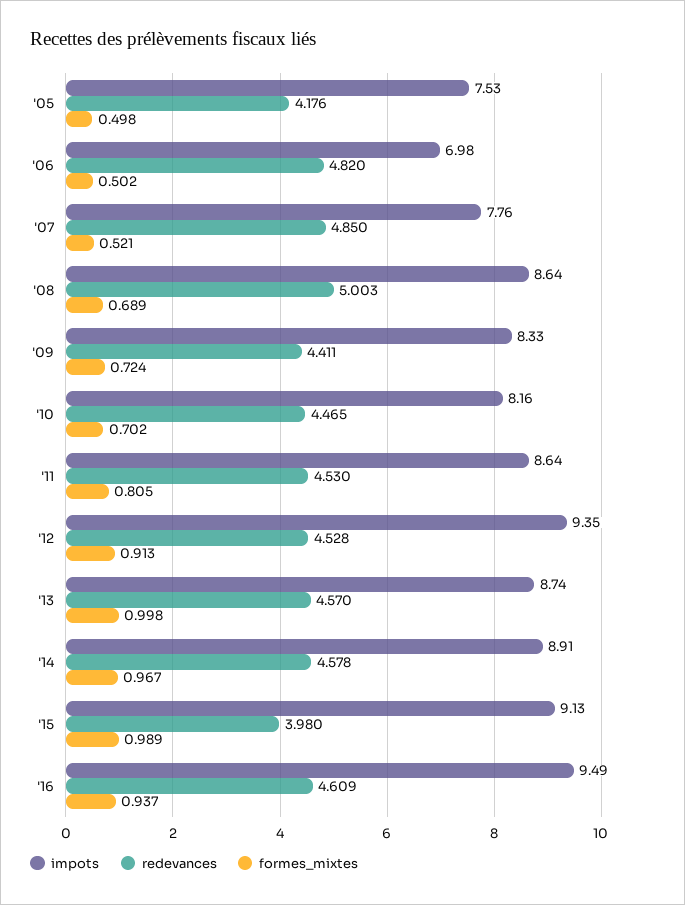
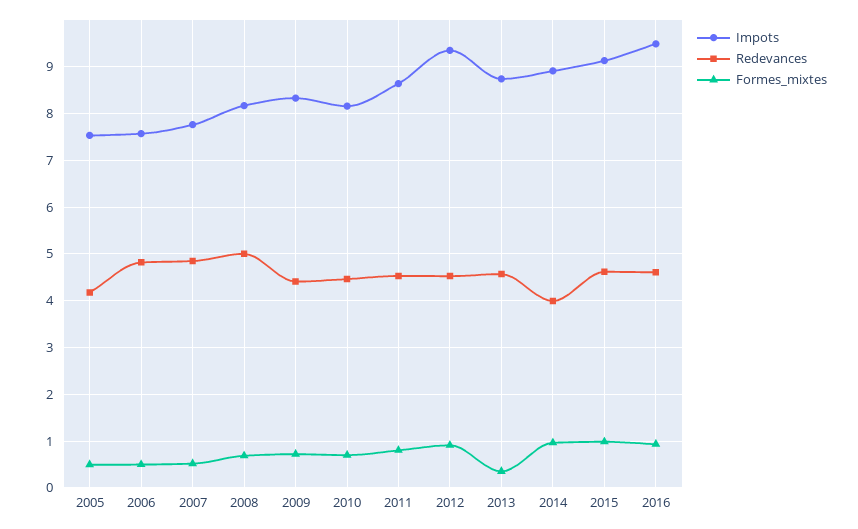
  {
    "impots": {
      "'05": 7.53,
-     "'06": 6.98,
+     "'06": 7.6,
      "'07": 7.76,
-     "'08": 8.64,
+     "'08": 8.2,
      "'09": 8.33,
      "'10": 8.16,
      "'11": 8.64,
      "'12": 9.35,
      "'13": 8.74,
      "'14": 8.91,
      "'15": 9.13,
      "'16": 9.49
    },
    "redevances": {
      "'05": 4.176,
      "'06": 4.82,
      "'07": 4.85,
      "'08": 5.003,
      "'09": 4.411,
      "'10": 4.465,
      "'11": 4.53,
      "'12": 4.528,
      "'13": 4.57,
-     "'14": 4.578,
+     "'14": 4,
-     "'15": 3.98,
+     "'15": 4.6,
      "'16": 4.609
    },
    "formes_mixtes": {
      "'05": 0.498,
      "'06": 0.502,
      "'07": 0.521,
      "'08": 0.689,
      "'09": 0.724,
      "'10": 0.702,
      "'11": 0.805,
      "'12": 0.913,
-     "'13": 0.998,
+     "'13": 0.4,
      "'14": 0.967,
      "'15": 0.989,
      "'16": 0.937
    }
  }

